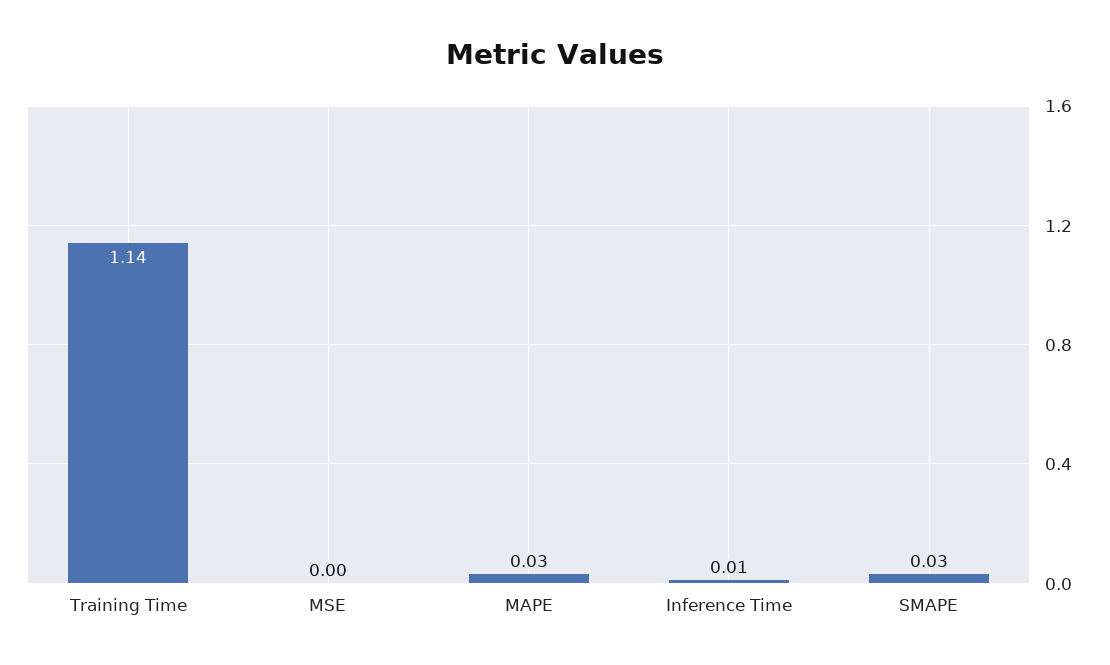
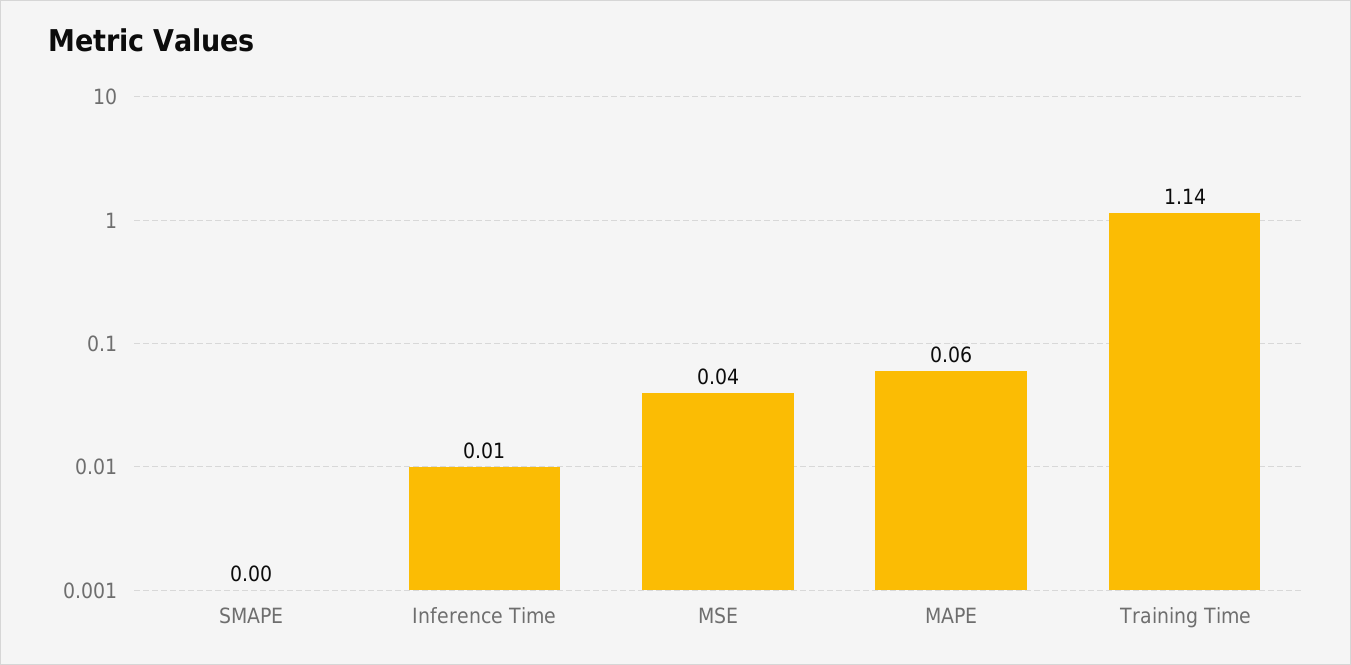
  {
    "Training Time": 1.14,
-   "MSE": 0,
+   "MSE": 0.04,
-   "MAPE": 0.03,
+   "MAPE": 0.06,
    "Inference Time": 0.01,
-   "SMAPE": 0.03
+   "SMAPE": 0
  }

